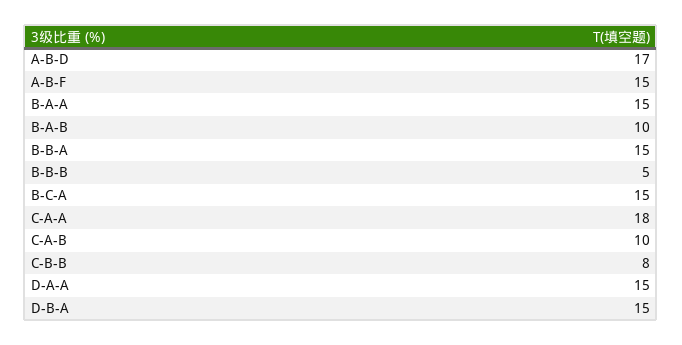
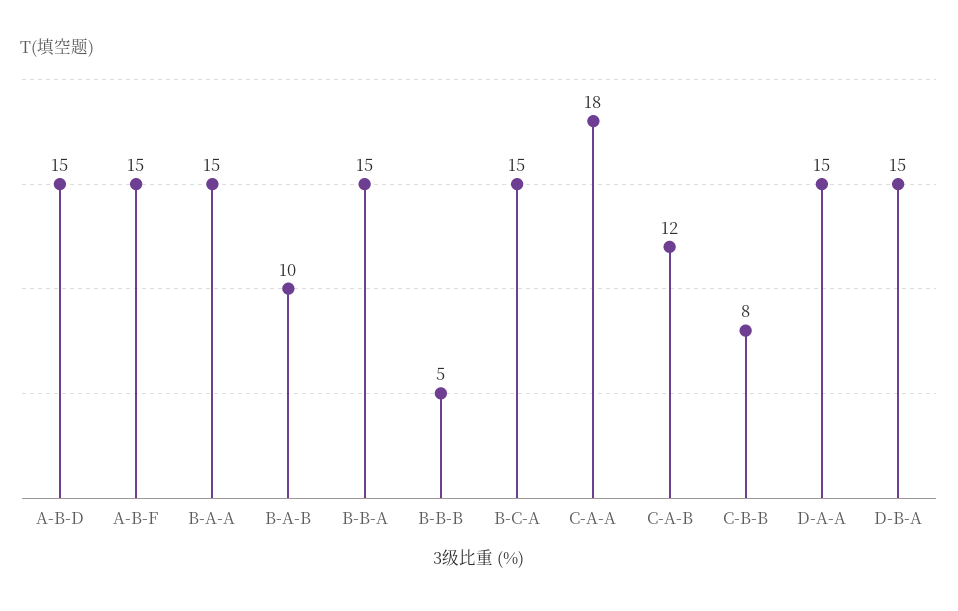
  {
-   "A-B-D": 17,
+   "A-B-D": 15,
    "A-B-F": 15,
    "B-A-A": 15,
    "B-A-B": 10,
    "B-B-A": 15,
    "B-B-B": 5,
    "B-C-A": 15,
    "C-A-A": 18,
-   "C-A-B": 10,
+   "C-A-B": 12,
    "C-B-B": 8,
    "D-A-A": 15,
    "D-B-A": 15
  }

